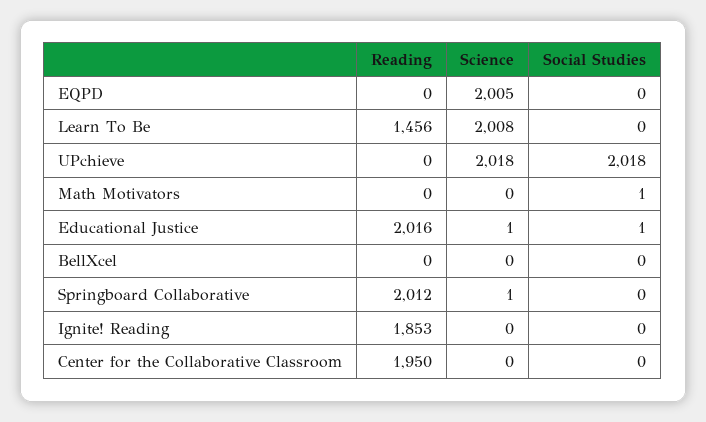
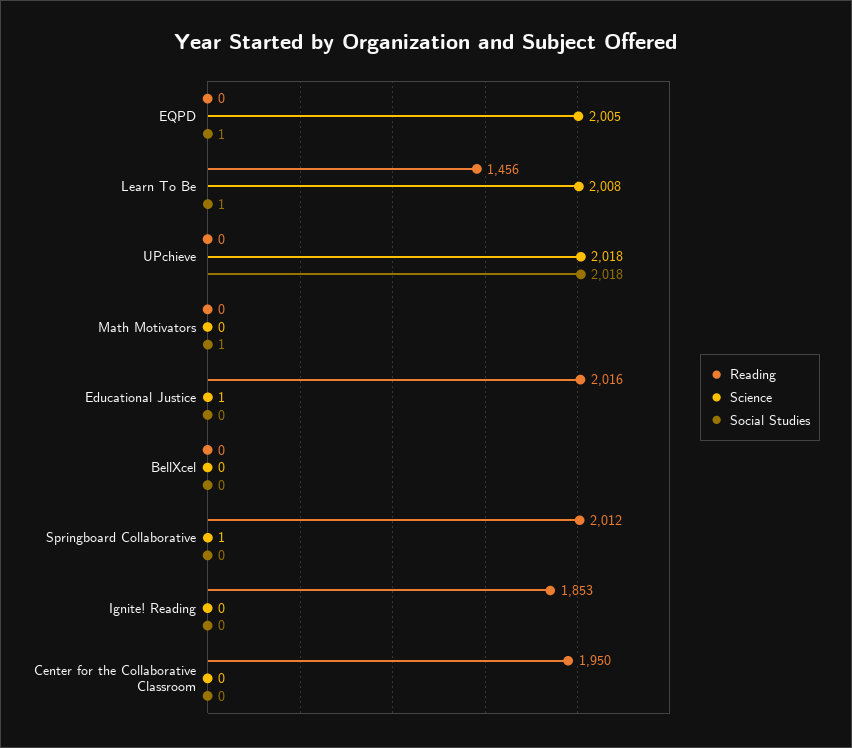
  {
    "Reading": {
      "EQPD": 0,
      "Learn To Be": 1456,
      "UPchieve": 0,
      "Math Motivators": 0,
      "Educational Justice": 2016,
      "BellXcel": 0,
      "Springboard Collaborative": 2012,
      "Ignite! Reading": 1853,
      "Center for the Collaborative Classroom": 1950
    },
    "Science": {
      "EQPD": 2005,
      "Learn To Be": 2008,
      "UPchieve": 2018,
      "Math Motivators": 0,
      "Educational Justice": 1,
      "BellXcel": 0,
      "Springboard Collaborative": 1,
      "Ignite! Reading": 0,
      "Center for the Collaborative Classroom": 0
    },
    "Social Studies": {
-     "EQPD": 0,
+     "EQPD": 1,
-     "Learn To Be": 0,
+     "Learn To Be": 1,
      "UPchieve": 2018,
      "Math Motivators": 1,
-     "Educational Justice": 1,
+     "Educational Justice": 0,
      "BellXcel": 0,
      "Springboard Collaborative": 0,
      "Ignite! Reading": 0,
      "Center for the Collaborative Classroom": 0
    }
  }

